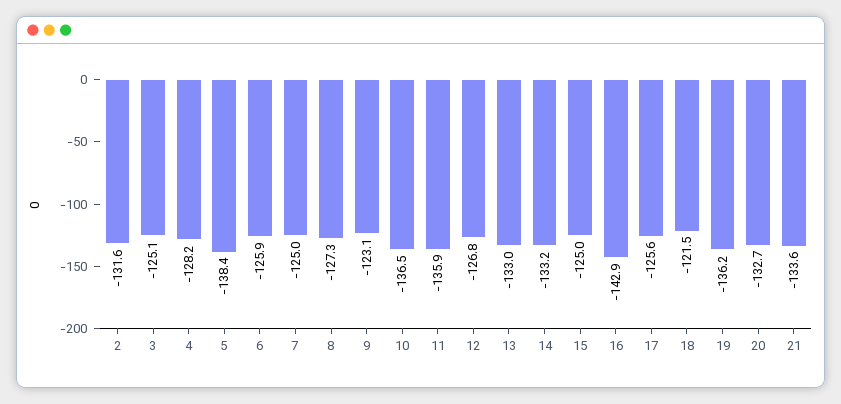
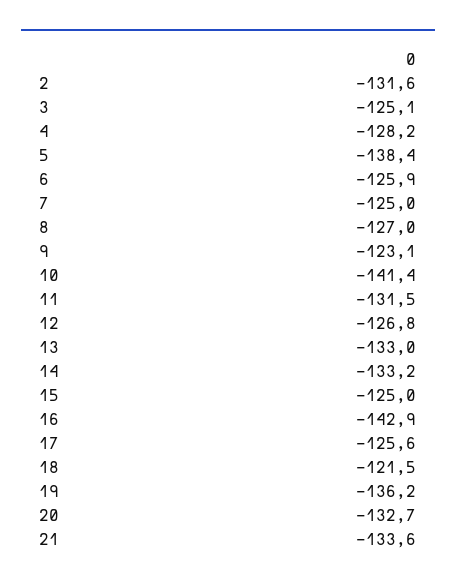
  {
    "2": -131.6,
    "3": -125.1,
    "4": -128.2,
    "5": -138.4,
    "6": -125.9,
    "7": -125,
-   "8": -127.3,
+   "8": -127,
    "9": -123.1,
-   "10": -136.5,
+   "10": -141.4,
-   "11": -135.9,
+   "11": -131.5,
    "12": -126.8,
    "13": -133,
    "14": -133.2,
    "15": -125,
    "16": -142.9,
    "17": -125.6,
    "18": -121.5,
    "19": -136.2,
    "20": -132.7,
    "21": -133.6
  }

